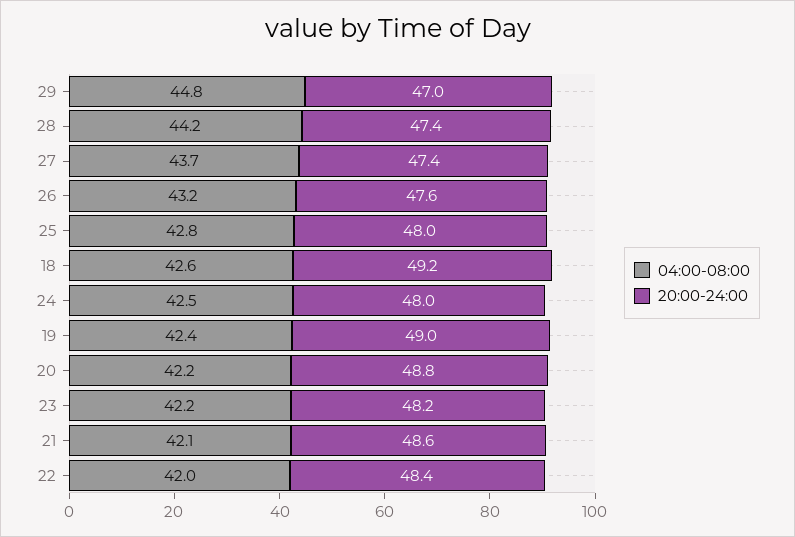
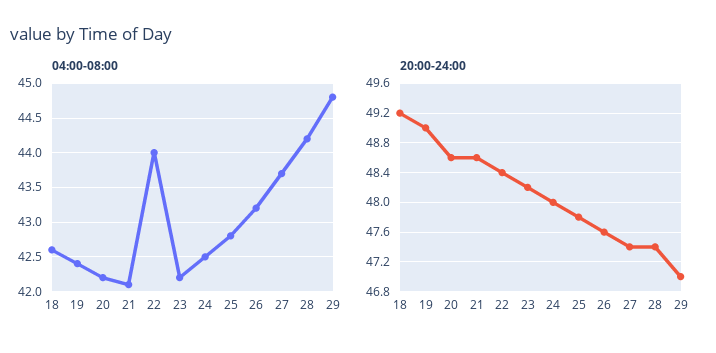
  {
    "04:00-08:00": {
      "29": 44.8,
      "28": 44.2,
      "27": 43.7,
      "26": 43.2,
      "25": 42.8,
      "18": 42.6,
      "24": 42.5,
      "19": 42.4,
      "20": 42.2,
      "23": 42.2,
      "21": 42.1,
-     "22": 42
+     "22": 44
    },
    "20:00-24:00": {
      "29": 47,
      "28": 47.4,
      "27": 47.4,
      "26": 47.6,
-     "25": 48,
+     "25": 47.8,
      "18": 49.2,
      "24": 48,
      "19": 49,
-     "20": 48.8,
+     "20": 48.6,
      "23": 48.2,
      "21": 48.6,
      "22": 48.4
    }
  }

